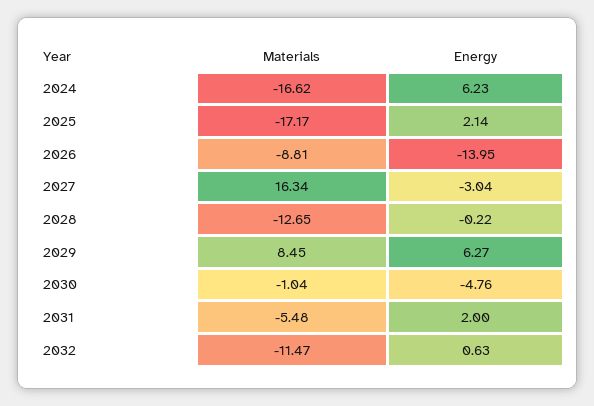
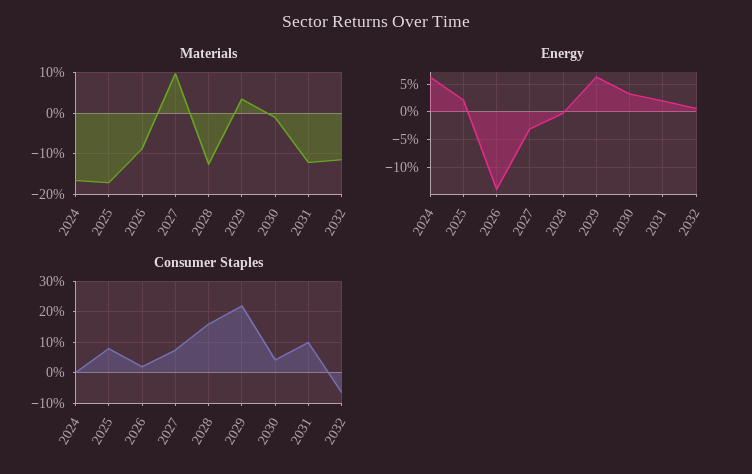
  {
    "Materials": {
      "2024": -16.62,
      "2025": -17.17,
      "2026": -8.81,
-     "2027": 16.34,
+     "2027": 10,
      "2028": -12.65,
-     "2029": 8.45,
+     "2029": 4,
      "2030": -1.04,
-     "2031": -5.48,
+     "2031": -12,
      "2032": -11.47
    },
    "Energy": {
      "2024": 6.23,
      "2025": 2.14,
      "2026": -13.95,
      "2027": -3.04,
      "2028": -0.22,
      "2029": 6.27,
-     "2030": -4.76,
+     "2030": 2.5,
      "2031": 2,
      "2032": 0.63
-   }
+   },
+   "Consumer Staples": {
+     "2024": 0,
+     "2025": 8,
+     "2026": 2,
+     "2027": 8,
+     "2028": 16,
+     "2029": 22,
+     "2030": 4,
+     "2031": 10,
+     "2032": -6
+   }
  }

